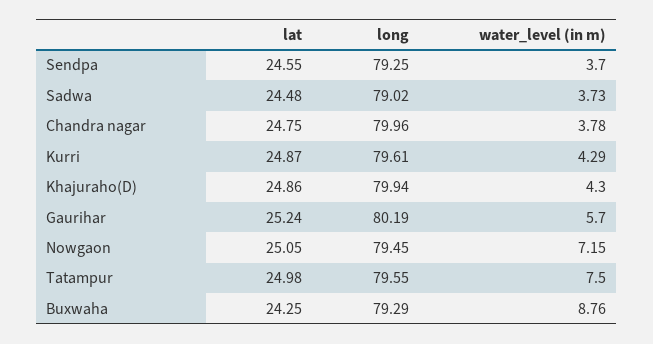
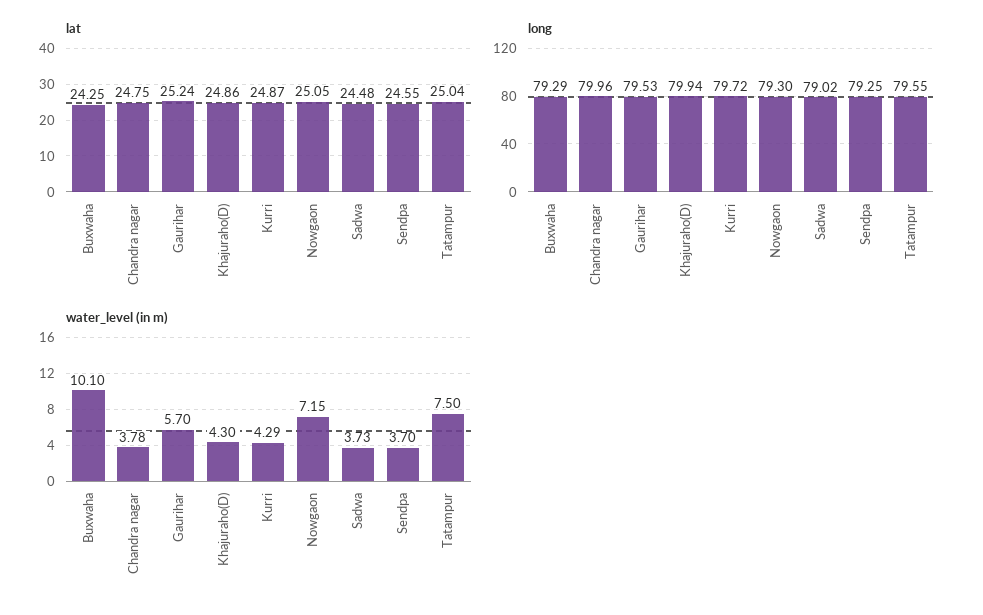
  {
    "lat": {
      "Sendpa": 24.55,
      "Sadwa": 24.48,
      "Chandra nagar": 24.75,
      "Kurri": 24.87,
      "Khajuraho(D)": 24.86,
      "Gaurihar": 25.24,
      "Nowgaon": 25.05,
-     "Tatampur": 24.98,
+     "Tatampur": 25.04,
      "Buxwaha": 24.25
    },
    "long": {
      "Sendpa": 79.25,
      "Sadwa": 79.02,
      "Chandra nagar": 79.96,
-     "Kurri": 79.61,
+     "Kurri": 79.72,
      "Khajuraho(D)": 79.94,
-     "Gaurihar": 80.19,
+     "Gaurihar": 79.53,
-     "Nowgaon": 79.45,
+     "Nowgaon": 79.3,
      "Tatampur": 79.55,
      "Buxwaha": 79.29
    },
    "water_level (in m)": {
      "Sendpa": 3.7,
      "Sadwa": 3.73,
      "Chandra nagar": 3.78,
      "Kurri": 4.29,
      "Khajuraho(D)": 4.3,
      "Gaurihar": 5.7,
      "Nowgaon": 7.15,
      "Tatampur": 7.5,
-     "Buxwaha": 8.76
+     "Buxwaha": 10.1
    }
  }

